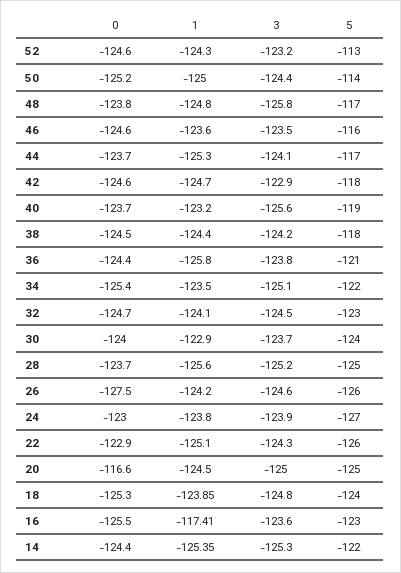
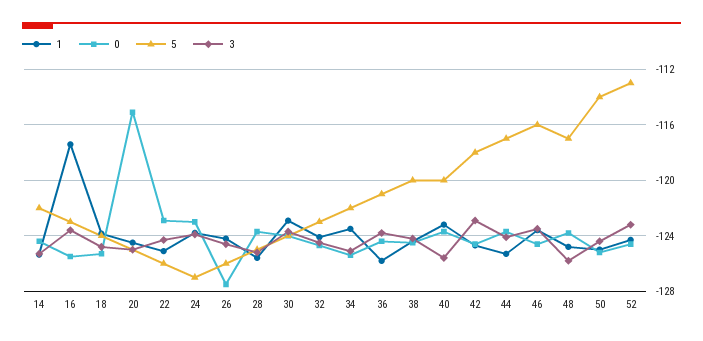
  {
    "0": {
      "52": -124.6,
      "50": -125.2,
      "48": -123.8,
      "46": -124.6,
      "44": -123.7,
      "42": -124.6,
      "40": -123.7,
      "38": -124.5,
      "36": -124.4,
      "34": -125.4,
      "32": -124.7,
      "30": -124,
      "28": -123.7,
      "26": -127.5,
      "24": -123,
      "22": -122.9,
-     "20": -116.6,
+     "20": -115,
      "18": -125.3,
      "16": -125.5,
      "14": -124.4
    },
    "1": {
      "52": -124.3,
      "50": -125,
      "48": -124.8,
      "46": -123.6,
      "44": -125.3,
      "42": -124.7,
      "40": -123.2,
      "38": -124.4,
      "36": -125.8,
      "34": -123.5,
      "32": -124.1,
      "30": -122.9,
      "28": -125.6,
      "26": -124.2,
      "24": -123.8,
      "22": -125.1,
      "20": -124.5,
      "18": -123.85,
      "16": -117.41,
      "14": -125.35
    },
    "3": {
      "52": -123.2,
      "50": -124.4,
      "48": -125.8,
      "46": -123.5,
      "44": -124.1,
      "42": -122.9,
      "40": -125.6,
      "38": -124.2,
      "36": -123.8,
      "34": -125.1,
      "32": -124.5,
      "30": -123.7,
      "28": -125.2,
      "26": -124.6,
      "24": -123.9,
      "22": -124.3,
      "20": -125,
      "18": -124.8,
      "16": -123.6,
      "14": -125.3
    },
    "5": {
      "52": -113,
      "50": -114,
      "48": -117,
      "46": -116,
      "44": -117,
      "42": -118,
-     "40": -119,
+     "40": -120,
-     "38": -118,
+     "38": -120,
      "36": -121,
      "34": -122,
      "32": -123,
      "30": -124,
      "28": -125,
      "26": -126,
      "24": -127,
      "22": -126,
      "20": -125,
      "18": -124,
      "16": -123,
      "14": -122
    }
  }

